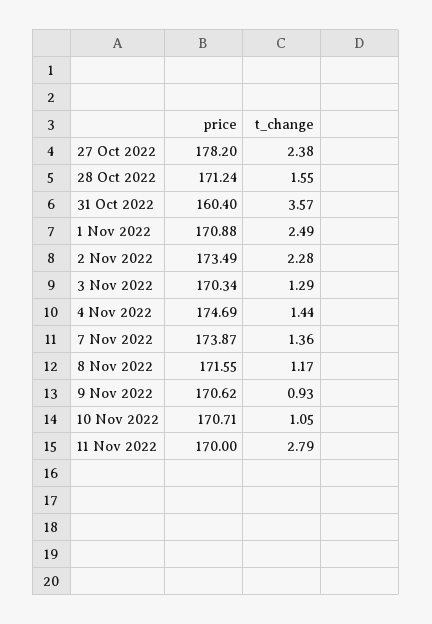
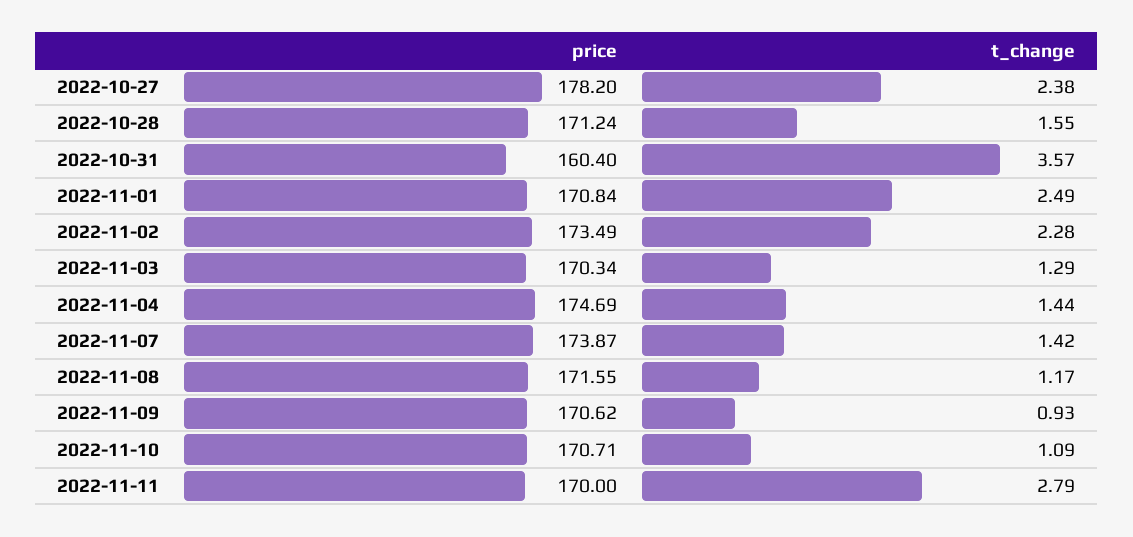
  {
    "price": {
      "27 Oct 2022": 178.2,
      "28 Oct 2022": 171.24,
      "31 Oct 2022": 160.4,
-     "1 Nov 2022": 170.88,
+     "1 Nov 2022": 170.84,
      "2 Nov 2022": 173.49,
      "3 Nov 2022": 170.34,
      "4 Nov 2022": 174.69,
      "7 Nov 2022": 173.87,
      "8 Nov 2022": 171.55,
      "9 Nov 2022": 170.62,
      "10 Nov 2022": 170.71,
      "11 Nov 2022": 170
    },
    "t_change": {
      "27 Oct 2022": 2.38,
      "28 Oct 2022": 1.55,
      "31 Oct 2022": 3.57,
      "1 Nov 2022": 2.49,
      "2 Nov 2022": 2.28,
      "3 Nov 2022": 1.29,
      "4 Nov 2022": 1.44,
-     "7 Nov 2022": 1.36,
+     "7 Nov 2022": 1.42,
      "8 Nov 2022": 1.17,
      "9 Nov 2022": 0.93,
-     "10 Nov 2022": 1.05,
+     "10 Nov 2022": 1.09,
      "11 Nov 2022": 2.79
    }
  }

